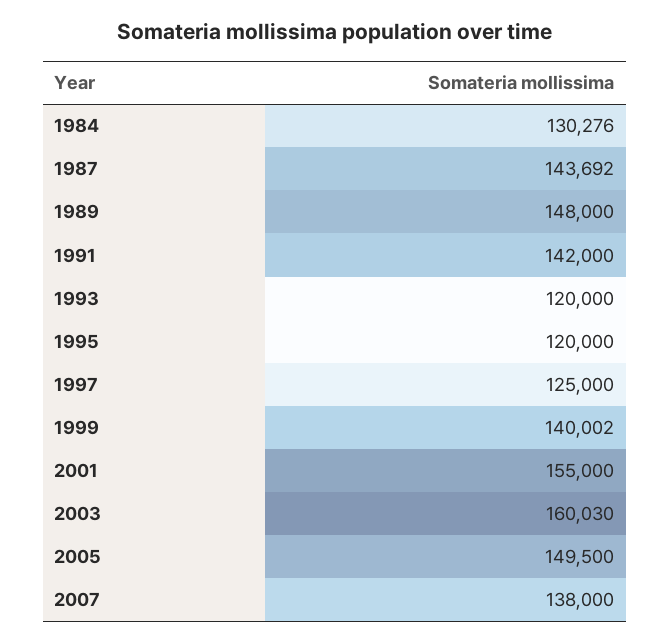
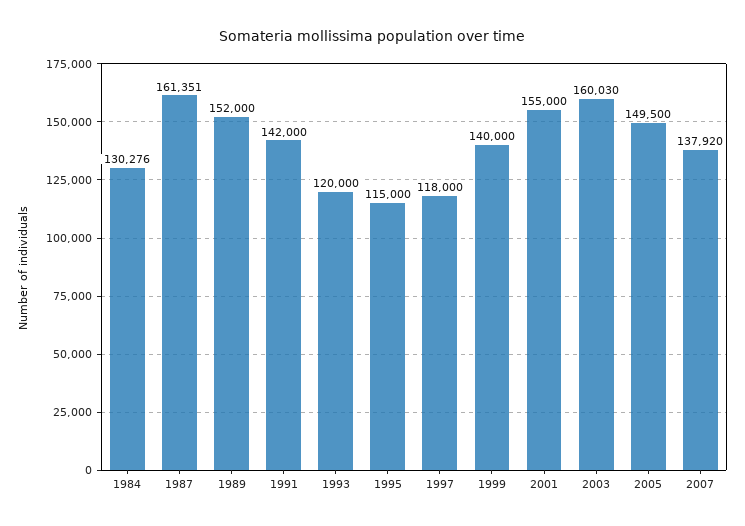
  {
    "1984": 130276,
-   "1987": 143692,
+   "1987": 161351,
-   "1989": 148000,
+   "1989": 152000,
    "1991": 142000,
    "1993": 120000,
-   "1995": 120000,
+   "1995": 115000,
-   "1997": 125000,
+   "1997": 118000,
-   "1999": 140002,
+   "1999": 140000,
    "2001": 155000,
    "2003": 160030,
    "2005": 149500,
-   "2007": 138000
+   "2007": 137920
  }

